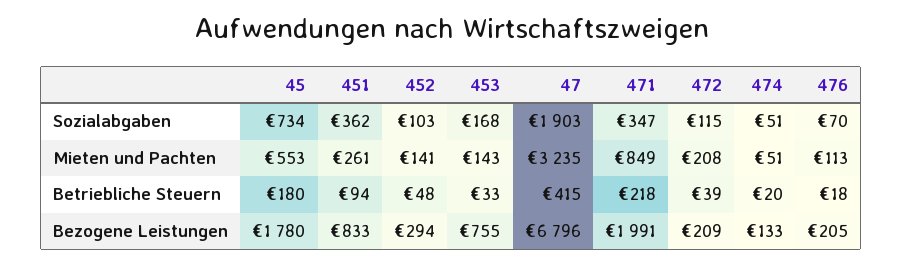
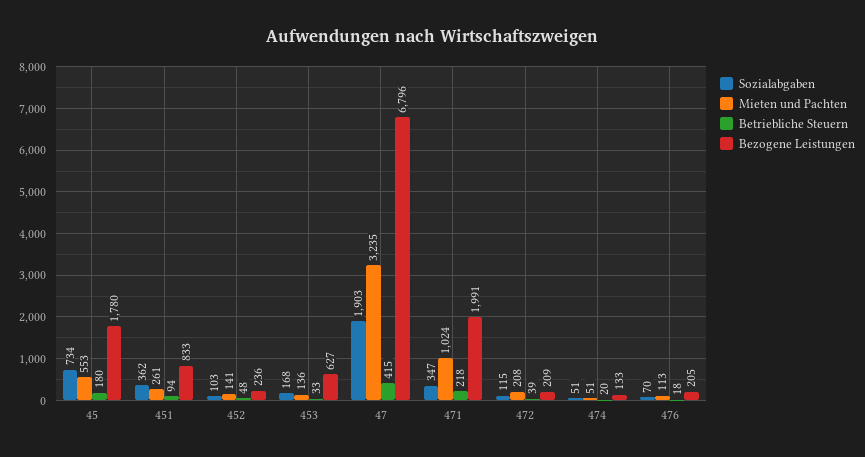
  {
    "Sozialabgaben": {
      "45": 734,
      "451": 362,
      "452": 103,
      "453": 168,
      "47": 1903,
      "471": 347,
      "472": 115,
      "474": 51,
      "476": 70
    },
    "Mieten und Pachten": {
      "45": 553,
      "451": 261,
      "452": 141,
-     "453": 143,
+     "453": 136,
      "47": 3235,
-     "471": 849,
+     "471": 1024,
      "472": 208,
      "474": 51,
      "476": 113
    },
    "Betriebliche Steuern": {
      "45": 180,
      "451": 94,
      "452": 48,
      "453": 33,
      "47": 415,
      "471": 218,
      "472": 39,
      "474": 20,
      "476": 18
    },
    "Bezogene Leistungen": {
      "45": 1780,
      "451": 833,
-     "452": 294,
+     "452": 236,
-     "453": 755,
+     "453": 627,
      "47": 6796,
      "471": 1991,
      "472": 209,
      "474": 133,
      "476": 205
    }
  }

